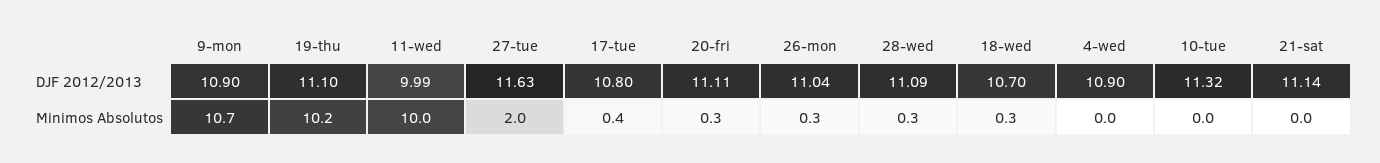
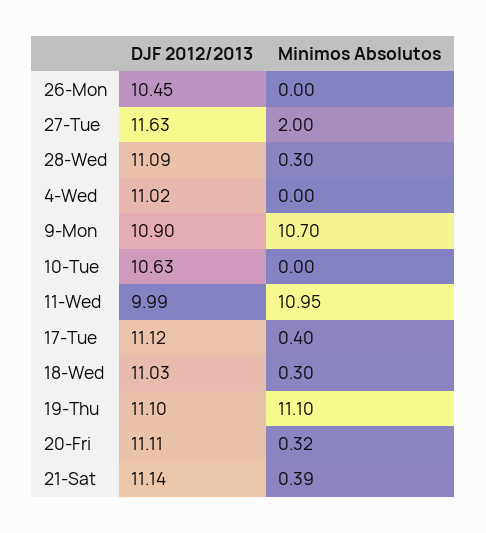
  {
    "9-mon": {
      "DJF 2012/2013": 10.9,
      "Minimos Absolutos": 10.7
    },
    "19-thu": {
      "DJF 2012/2013": 11.1,
-     "Minimos Absolutos": 10.2
+     "Minimos Absolutos": 11.1
    },
    "11-wed": {
      "DJF 2012/2013": 9.99,
-     "Minimos Absolutos": 10
+     "Minimos Absolutos": 10.95
    },
    "27-tue": {
      "DJF 2012/2013": 11.63,
      "Minimos Absolutos": 2
    },
    "17-tue": {
-     "DJF 2012/2013": 10.8,
+     "DJF 2012/2013": 11.12,
      "Minimos Absolutos": 0.4
    },
    "20-fri": {
      "DJF 2012/2013": 11.11,
      "Minimos Absolutos": 0.32
    },
    "26-mon": {
-     "DJF 2012/2013": 11.04,
+     "DJF 2012/2013": 10.45,
-     "Minimos Absolutos": 0.3
+     "Minimos Absolutos": 0
    },
    "28-wed": {
      "DJF 2012/2013": 11.09,
      "Minimos Absolutos": 0.3
    },
    "18-wed": {
-     "DJF 2012/2013": 10.7,
+     "DJF 2012/2013": 11.03,
      "Minimos Absolutos": 0.3
    },
    "4-wed": {
-     "DJF 2012/2013": 10.9,
+     "DJF 2012/2013": 11.02,
      "Minimos Absolutos": 0
    },
    "10-tue": {
-     "DJF 2012/2013": 11.32,
+     "DJF 2012/2013": 10.63,
      "Minimos Absolutos": 0
    },
    "21-sat": {
      "DJF 2012/2013": 11.14,
-     "Minimos Absolutos": 0
+     "Minimos Absolutos": 0.39
    }
  }

